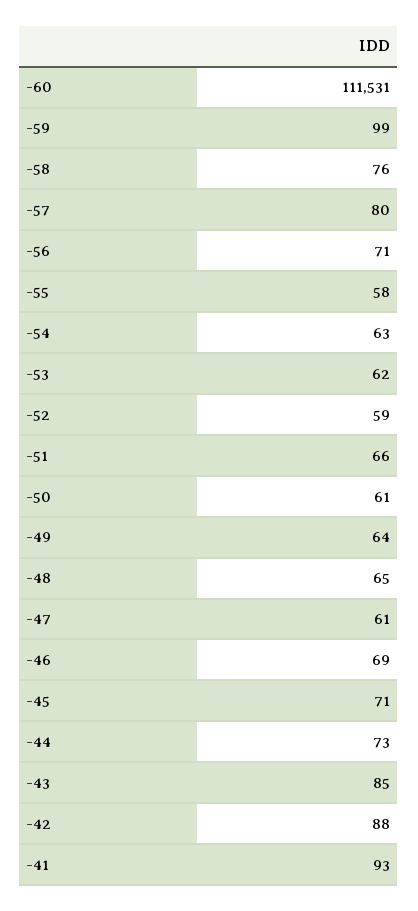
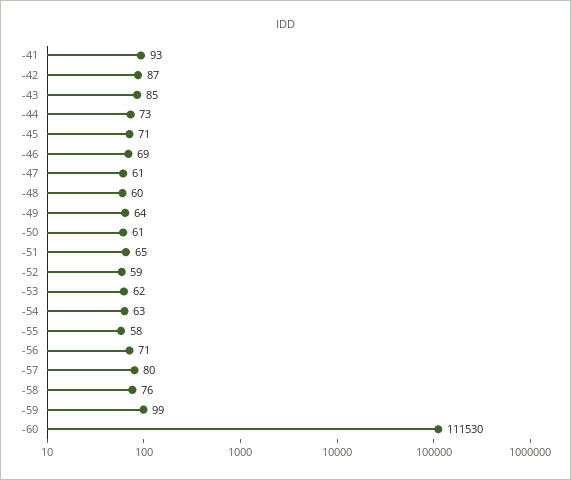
  {
-   "-60": 111531,
+   "-60": 111530,
    "-59": 99,
    "-58": 76,
    "-57": 80,
    "-56": 71,
    "-55": 58,
    "-54": 63,
    "-53": 62,
    "-52": 59,
-   "-51": 66,
+   "-51": 65,
    "-50": 61,
    "-49": 64,
-   "-48": 65,
+   "-48": 60,
    "-47": 61,
    "-46": 69,
    "-45": 71,
    "-44": 73,
    "-43": 85,
-   "-42": 88,
+   "-42": 87,
    "-41": 93
  }

